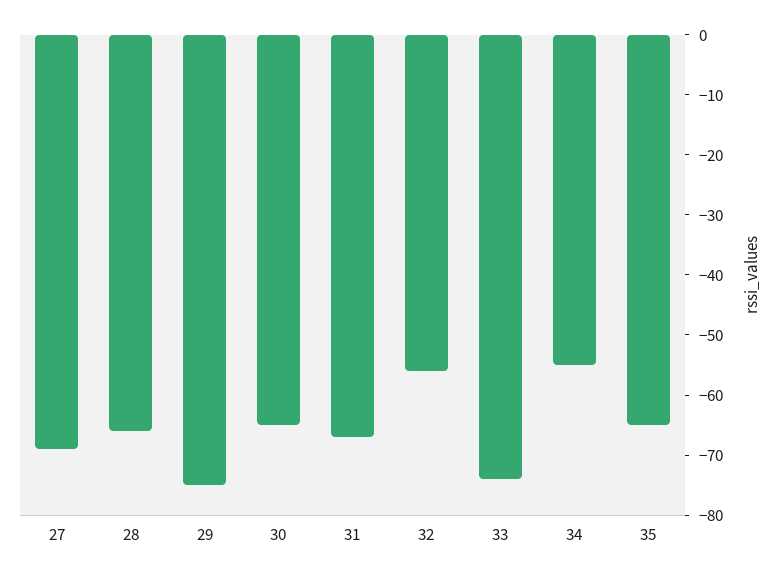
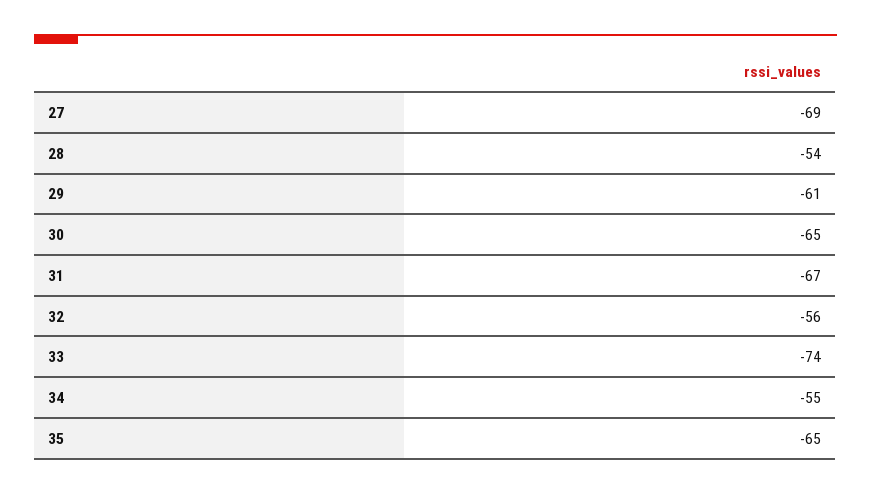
  {
    "27": -69,
-   "28": -65,
+   "28": -54,
-   "29": -75,
+   "29": -61,
    "30": -65,
    "31": -67,
    "32": -56,
    "33": -74,
    "34": -55,
    "35": -65
  }

